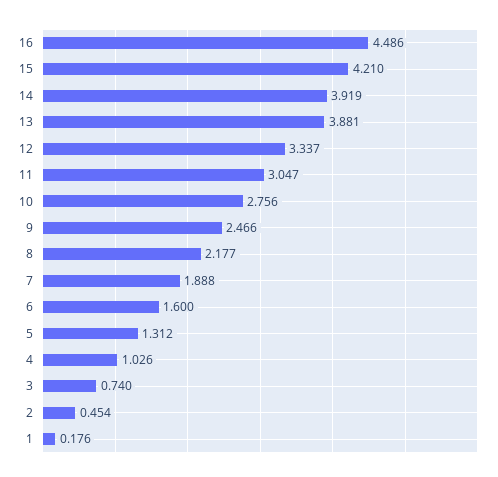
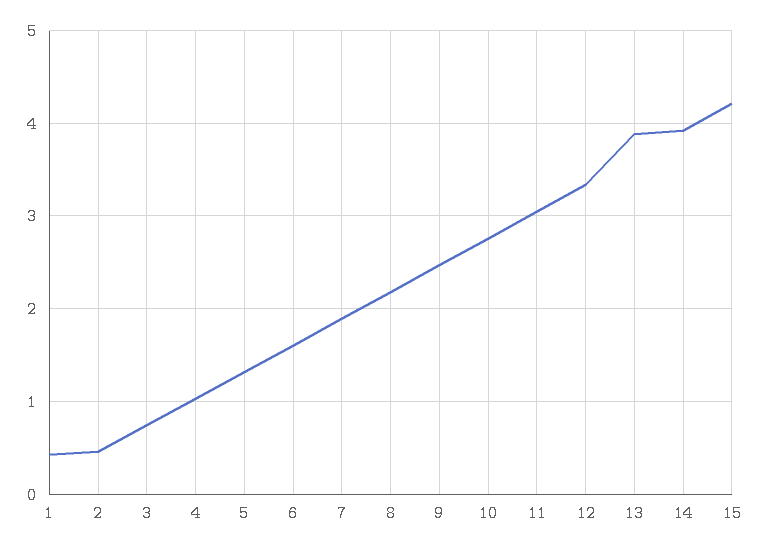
  {
-   "16": 4.486,
    "15": 4.21,
    "14": 3.919,
    "13": 3.881,
    "12": 3.337,
    "11": 3.047,
    "10": 2.756,
    "9": 2.466,
    "8": 2.177,
    "7": 1.888,
    "6": 1.6,
    "5": 1.312,
    "4": 1.026,
    "3": 0.74,
    "2": 0.454,
-   "1": 0.176
+   "1": 0.4
  }

